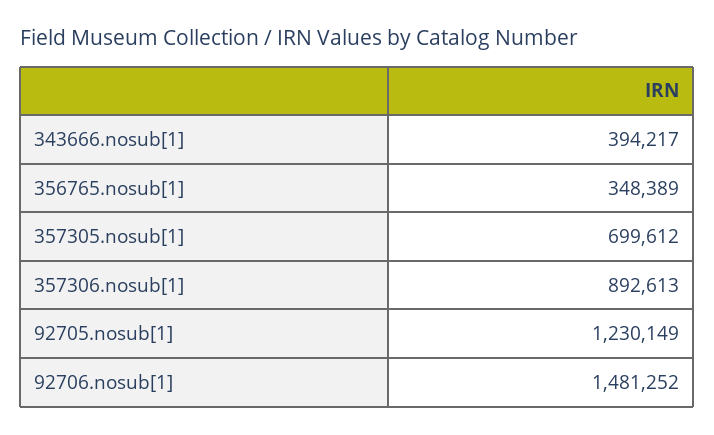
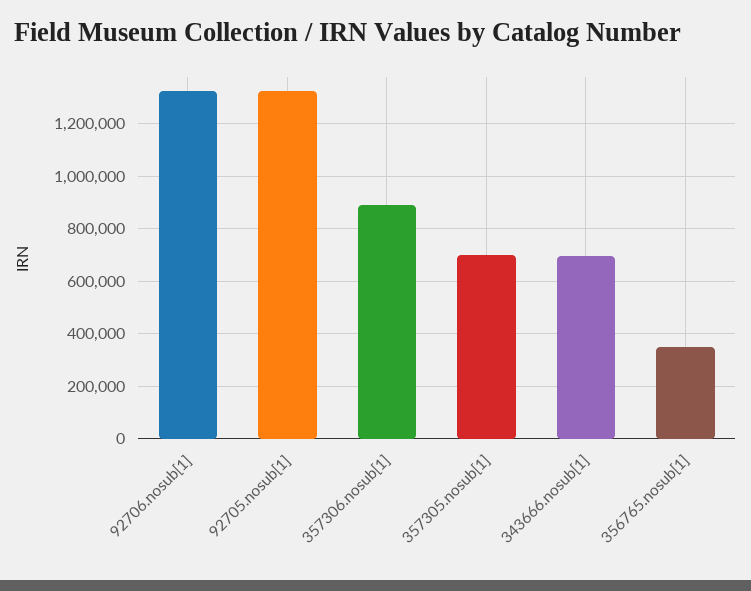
  {
-   "343666.nosub[1]": 394217,
+   "343666.nosub[1]": 700000,
    "356765.nosub[1]": 348389,
    "357305.nosub[1]": 699612,
    "357306.nosub[1]": 892613,
-   "92705.nosub[1]": 1230149,
+   "92705.nosub[1]": 1325000,
-   "92706.nosub[1]": 1481252
+   "92706.nosub[1]": 1325000
  }

